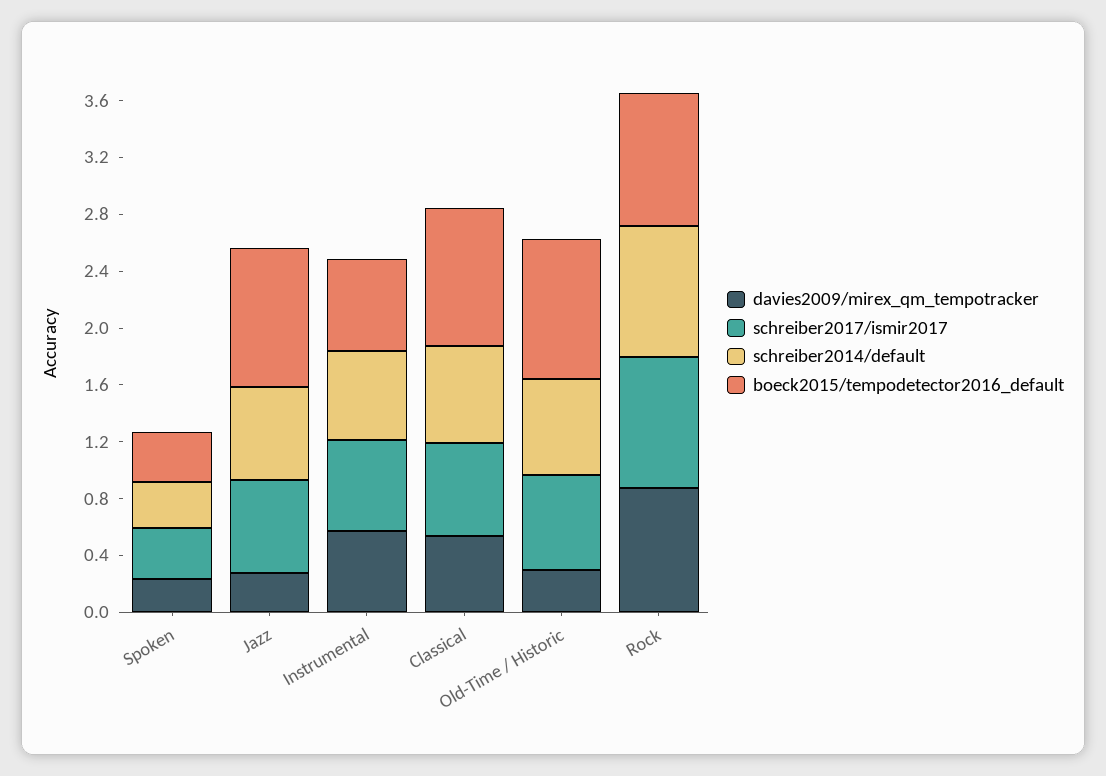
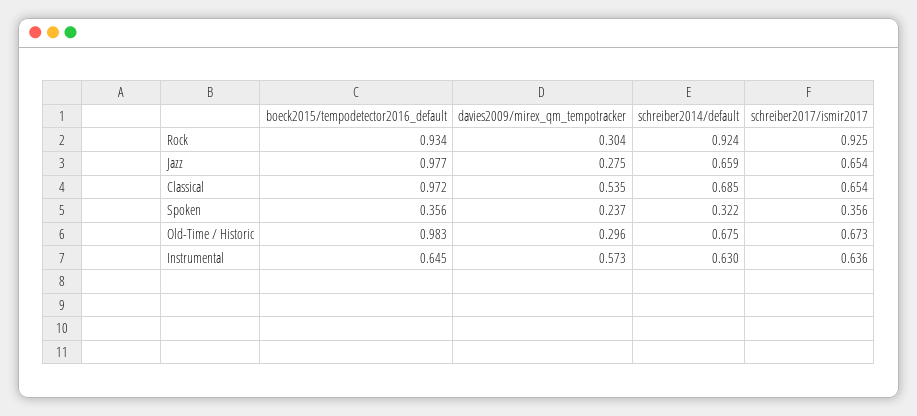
  {
    "davies2009/mirex_qm_tempotracker": {
      "Spoken": 0.237,
      "Jazz": 0.275,
      "Instrumental": 0.573,
      "Classical": 0.535,
      "Old-Time / Historic": 0.296,
-     "Rock": 0.9
+     "Rock": 0.304
    },
    "schreiber2017/ismir2017": {
      "Spoken": 0.356,
      "Jazz": 0.654,
      "Instrumental": 0.636,
      "Classical": 0.654,
      "Old-Time / Historic": 0.673,
      "Rock": 0.925
    },
    "schreiber2014/default": {
      "Spoken": 0.322,
      "Jazz": 0.659,
      "Instrumental": 0.63,
      "Classical": 0.685,
      "Old-Time / Historic": 0.675,
      "Rock": 0.924
    },
    "boeck2015/tempodetector2016_default": {
      "Spoken": 0.356,
      "Jazz": 0.977,
      "Instrumental": 0.645,
      "Classical": 0.972,
      "Old-Time / Historic": 0.983,
      "Rock": 0.934
    }
  }

